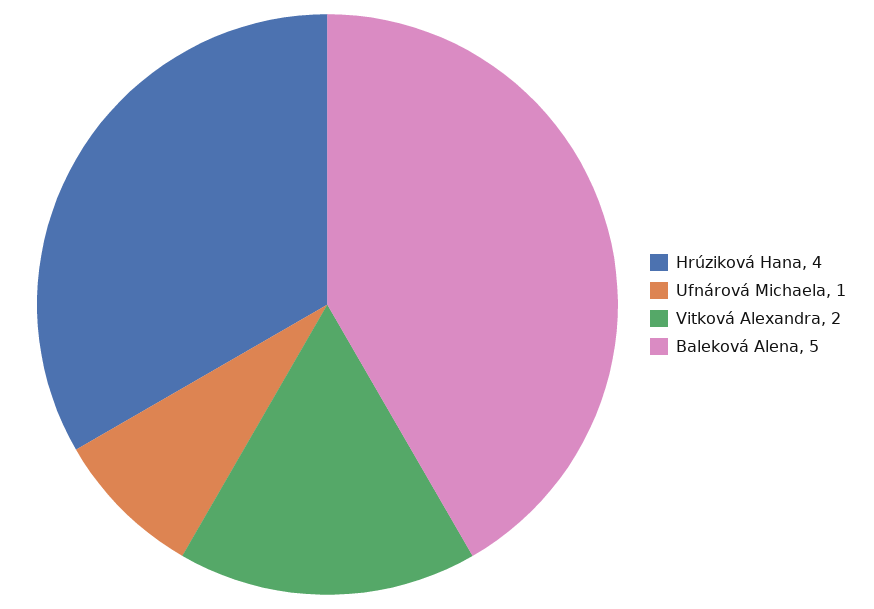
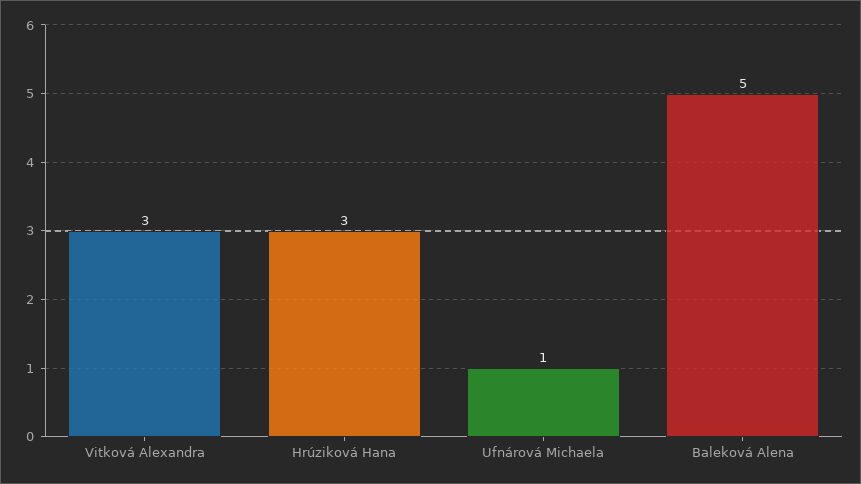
  {
-   "Hrúziková Hana": 4,
+   "Hrúziková Hana": 3,
    "Ufnárová Michaela": 1,
-   "Vitková Alexandra": 2,
+   "Vitková Alexandra": 3,
    "Baleková Alena": 5
  }

